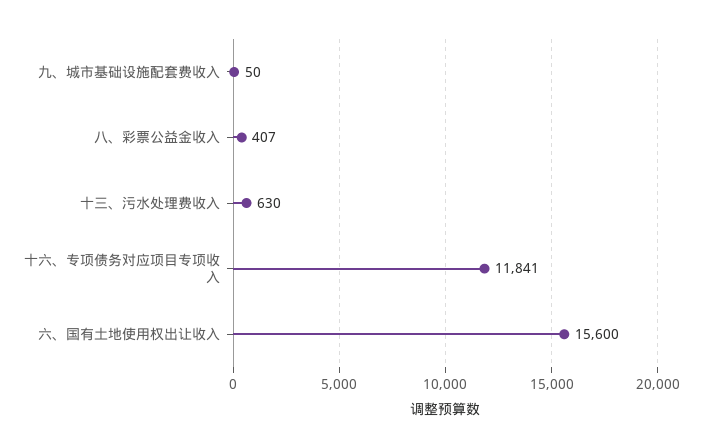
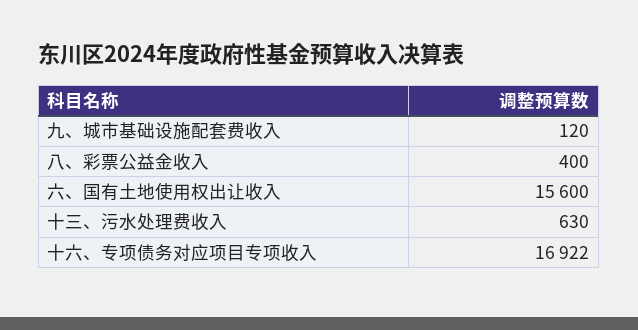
  {
-   "九、城市基础设施配套费收入": 50,
+   "九、城市基础设施配套费收入": 120,
-   "八、彩票公益金收入": 407,
+   "八、彩票公益金收入": 400,
    "十三、污水处理费收入": 630,
-   "十六、专项债务对应项目专项收入": 11841,
+   "十六、专项债务对应项目专项收入": 16922,
    "六、国有土地使用权出让收入": 15600
  }

